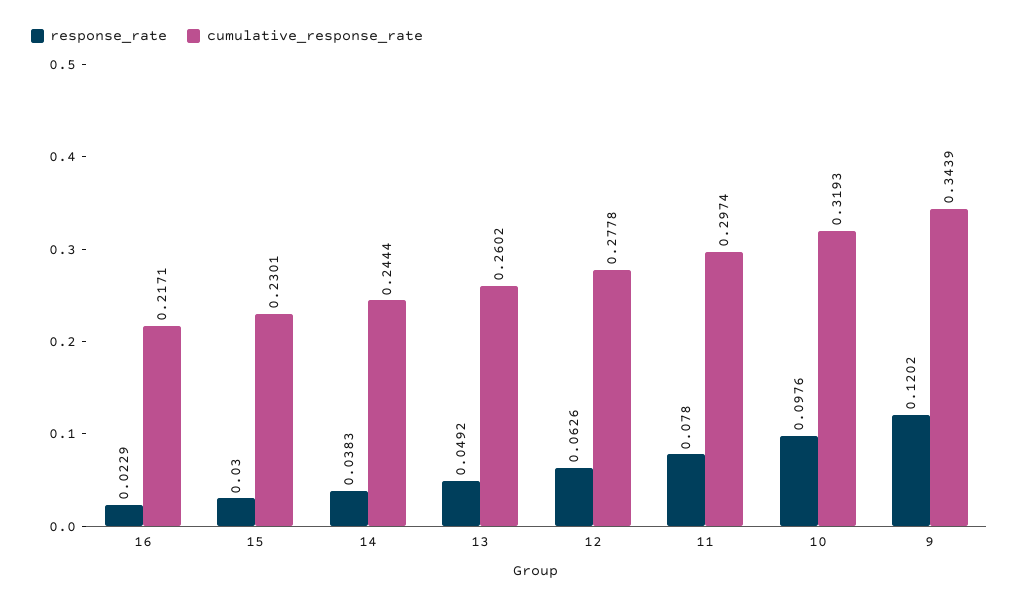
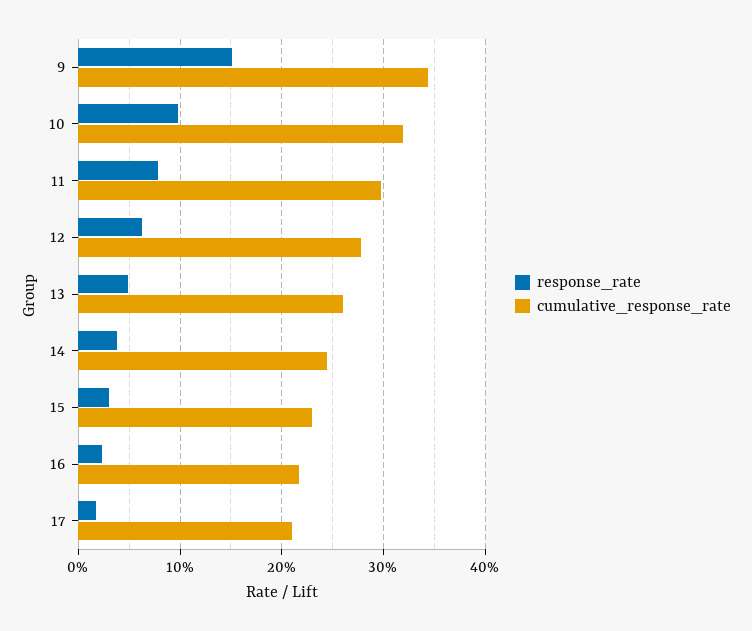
  {
    "response_rate": {
      "16": 0.0229,
      "15": 0.03,
      "14": 0.0383,
      "13": 0.0492,
      "12": 0.0626,
      "11": 0.078,
      "10": 0.0976,
-     "9": 0.1202
+     "9": 0.15,
+     "17": 0.02
    },
    "cumulative_response_rate": {
      "16": 0.2171,
      "15": 0.2301,
      "14": 0.2444,
      "13": 0.2602,
      "12": 0.2778,
      "11": 0.2974,
      "10": 0.3193,
-     "9": 0.3439
+     "9": 0.3439,
+     "17": 0.21
    }
  }

